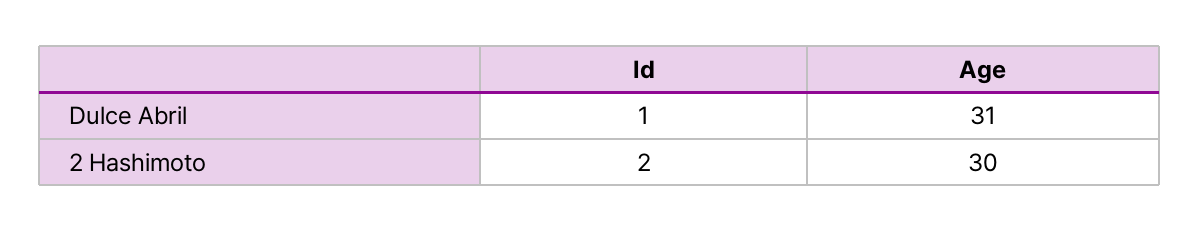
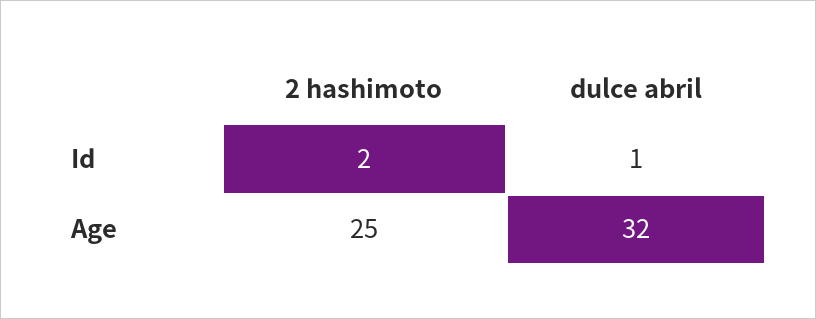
  {
    "Id": {
      "Dulce Abril": 1,
      "2 Hashimoto": 2
    },
    "Age": {
-     "Dulce Abril": 31,
+     "Dulce Abril": 32,
-     "2 Hashimoto": 30
+     "2 Hashimoto": 25
    }
  }

